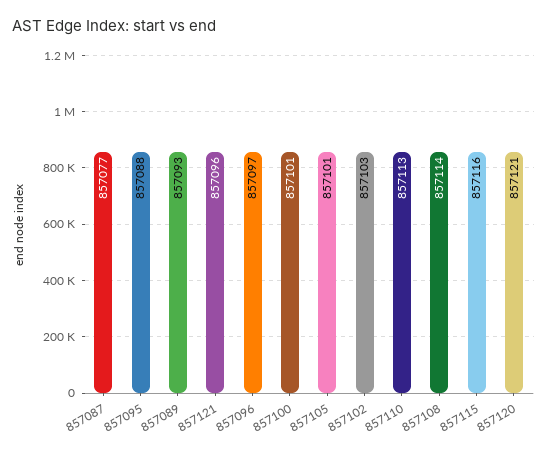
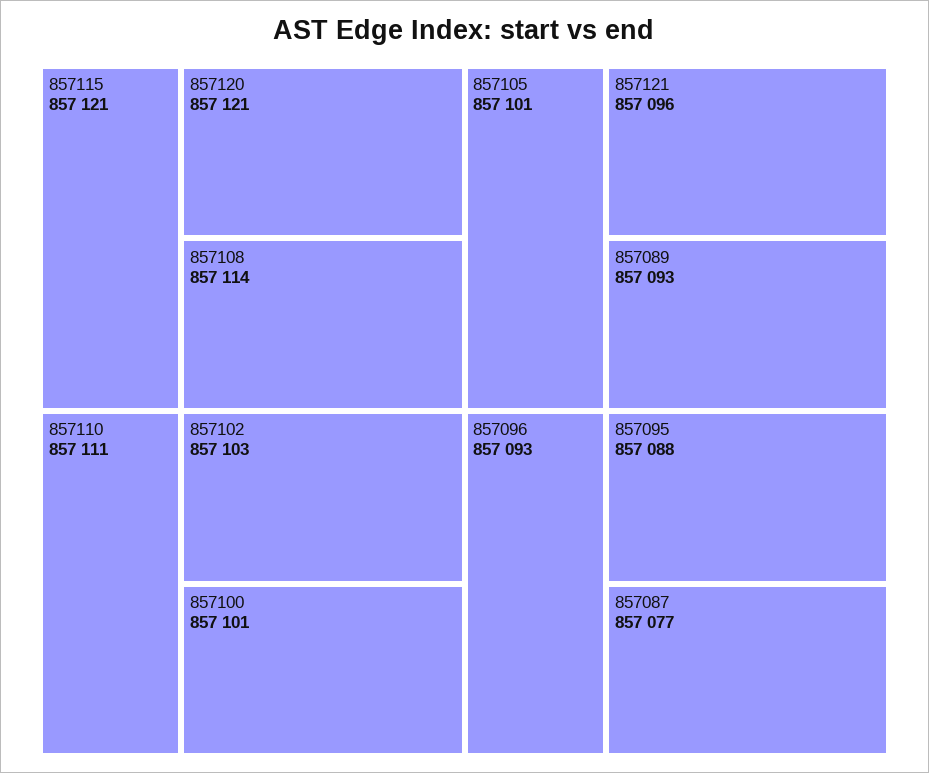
  {
    "857087": 857077,
    "857095": 857088,
    "857089": 857093,
    "857121": 857096,
-   "857096": 857097,
+   "857096": 857093,
    "857100": 857101,
    "857105": 857101,
    "857102": 857103,
-   "857110": 857113,
+   "857110": 857111,
    "857108": 857114,
-   "857115": 857116,
+   "857115": 857121,
    "857120": 857121
  }

